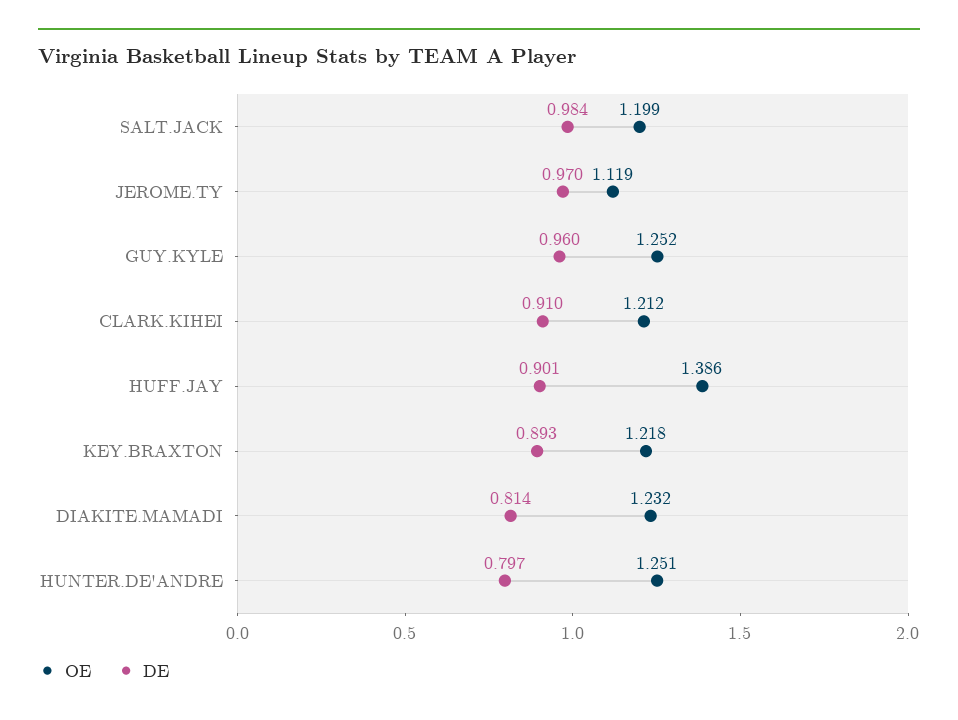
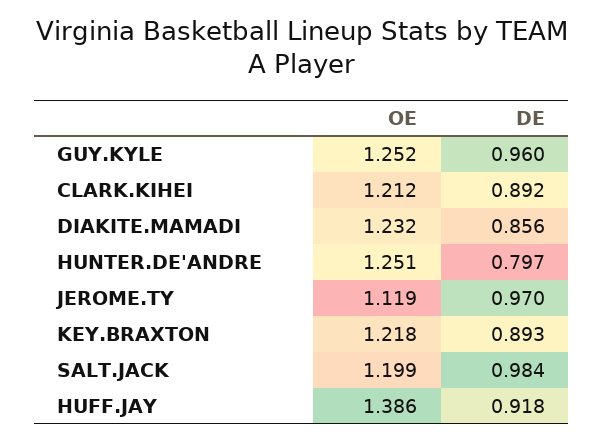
  {
    "OE": {
      "SALT.JACK": 1.199,
      "JEROME.TY": 1.119,
      "GUY.KYLE": 1.252,
      "CLARK.KIHEI": 1.212,
      "HUFF.JAY": 1.386,
      "KEY.BRAXTON": 1.218,
      "DIAKITE.MAMADI": 1.232,
      "HUNTER.DE'ANDRE": 1.251
    },
    "DE": {
      "SALT.JACK": 0.984,
      "JEROME.TY": 0.97,
      "GUY.KYLE": 0.96,
-     "CLARK.KIHEI": 0.91,
+     "CLARK.KIHEI": 0.892,
-     "HUFF.JAY": 0.901,
+     "HUFF.JAY": 0.918,
      "KEY.BRAXTON": 0.893,
-     "DIAKITE.MAMADI": 0.814,
+     "DIAKITE.MAMADI": 0.856,
      "HUNTER.DE'ANDRE": 0.797
    }
  }

